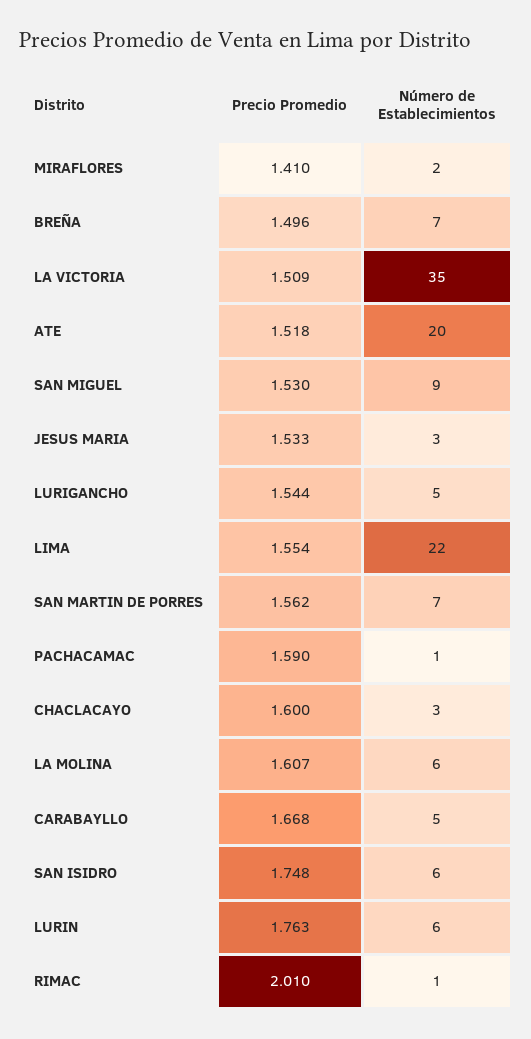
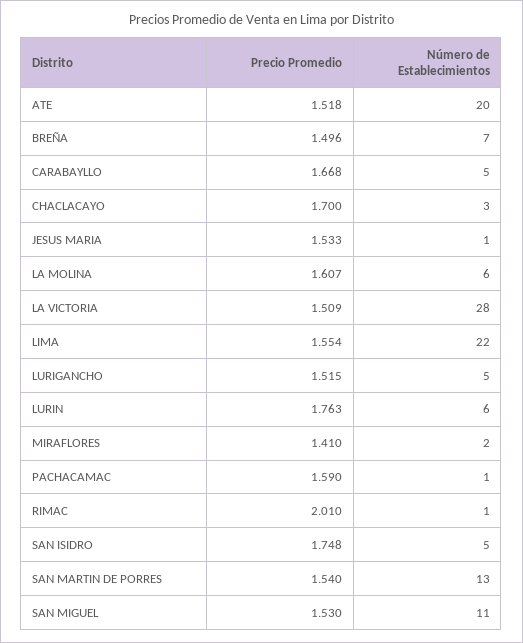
  {
    "Precio Promedio": {
      "MIRAFLORES": 1.41,
      "BREÑA": 1.496,
      "LA VICTORIA": 1.509,
      "ATE": 1.518,
      "SAN MIGUEL": 1.53,
      "JESUS MARIA": 1.533,
-     "LURIGANCHO": 1.544,
+     "LURIGANCHO": 1.515,
      "LIMA": 1.554,
-     "SAN MARTIN DE PORRES": 1.562,
+     "SAN MARTIN DE PORRES": 1.54,
      "PACHACAMAC": 1.59,
-     "CHACLACAYO": 1.6,
+     "CHACLACAYO": 1.7,
      "LA MOLINA": 1.607,
      "CARABAYLLO": 1.668,
      "SAN ISIDRO": 1.748,
      "LURIN": 1.763,
      "RIMAC": 2.01
    },
    "Número de Establecimientos": {
      "MIRAFLORES": 2,
      "BREÑA": 7,
-     "LA VICTORIA": 35,
+     "LA VICTORIA": 28,
      "ATE": 20,
-     "SAN MIGUEL": 9,
+     "SAN MIGUEL": 11,
-     "JESUS MARIA": 3,
+     "JESUS MARIA": 1,
      "LURIGANCHO": 5,
      "LIMA": 22,
-     "SAN MARTIN DE PORRES": 7,
+     "SAN MARTIN DE PORRES": 13,
      "PACHACAMAC": 1,
      "CHACLACAYO": 3,
      "LA MOLINA": 6,
      "CARABAYLLO": 5,
-     "SAN ISIDRO": 6,
+     "SAN ISIDRO": 5,
      "LURIN": 6,
      "RIMAC": 1
    }
  }

